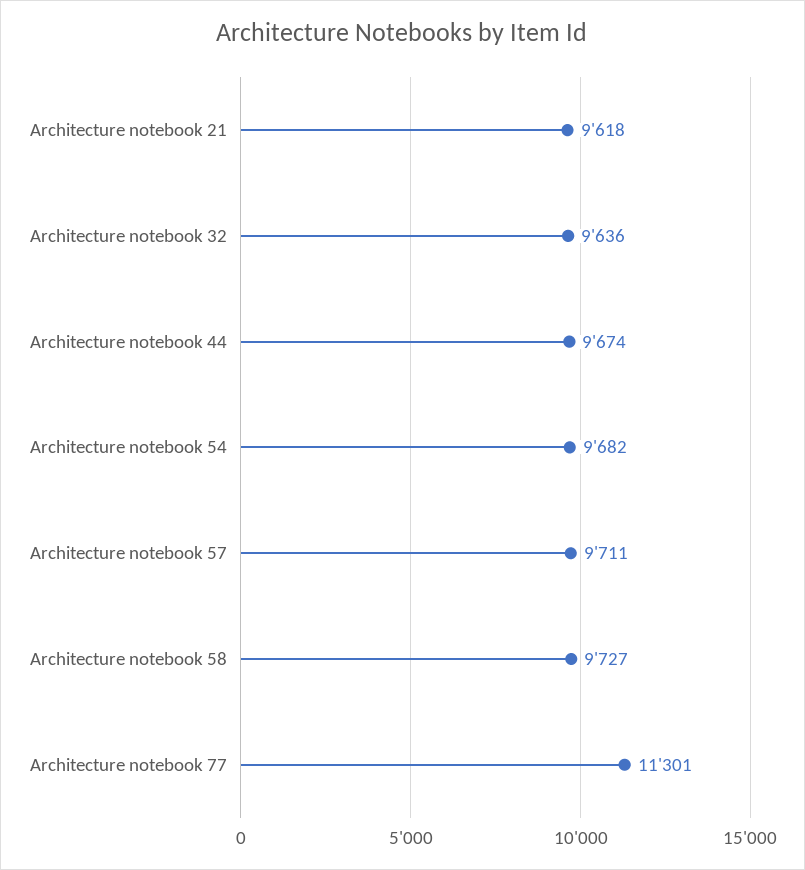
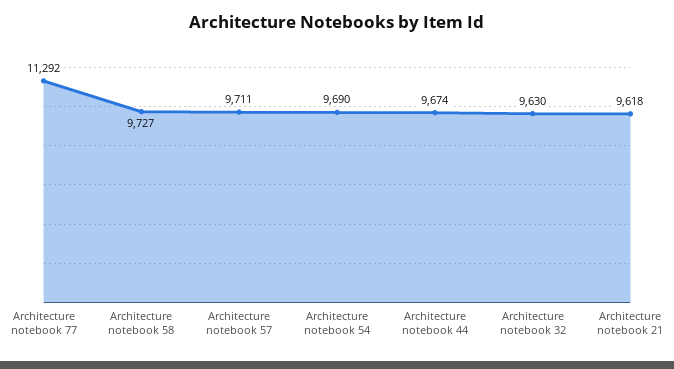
  {
    "Architecture notebook 21": 9618,
-   "Architecture notebook 32": 9636,
+   "Architecture notebook 32": 9630,
    "Architecture notebook 44": 9674,
-   "Architecture notebook 54": 9682,
+   "Architecture notebook 54": 9690,
    "Architecture notebook 57": 9711,
    "Architecture notebook 58": 9727,
-   "Architecture notebook 77": 11301
+   "Architecture notebook 77": 11292
  }

